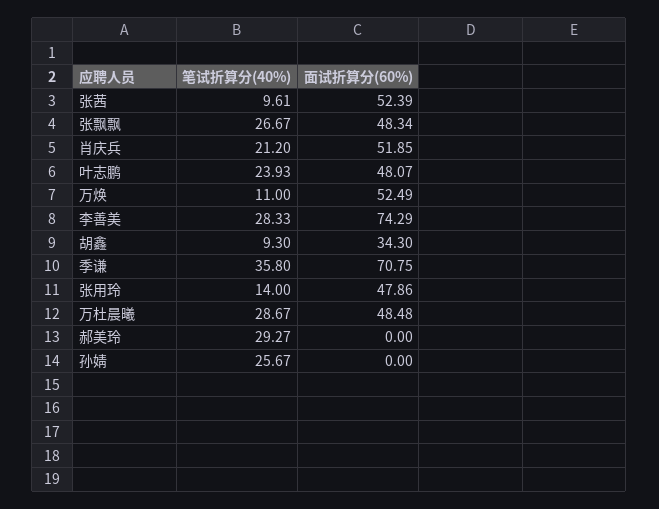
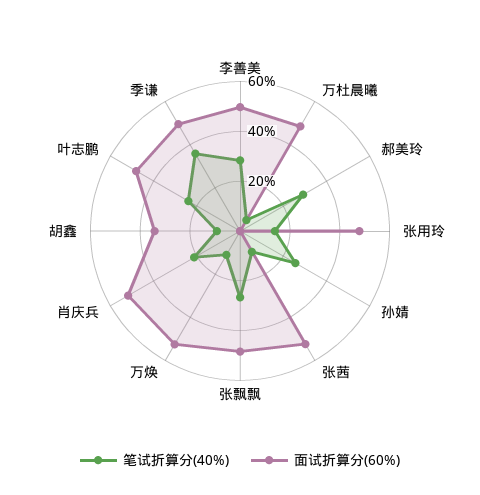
  {
    "笔试折算分(40%)": {
      "张茜": 9.61,
      "张飘飘": 26.67,
      "肖庆兵": 21.2,
      "叶志鹏": 23.93,
      "万焕": 11,
      "李善美": 28.33,
      "胡鑫": 9.3,
      "季谦": 35.8,
      "张用玲": 14,
-     "万杜晨曦": 28.67,
+     "万杜晨曦": 5,
      "郝美玲": 29.27,
      "孙婧": 25.67
    },
    "面试折算分(60%)": {
      "张茜": 52.39,
      "张飘飘": 48.34,
      "肖庆兵": 51.85,
      "叶志鹏": 48.07,
      "万焕": 52.49,
-     "李善美": 74.29,
+     "李善美": 50,
      "胡鑫": 34.3,
-     "季谦": 70.75,
+     "季谦": 50,
      "张用玲": 47.86,
      "万杜晨曦": 48.48,
      "郝美玲": 0,
      "孙婧": 0
    }
  }

